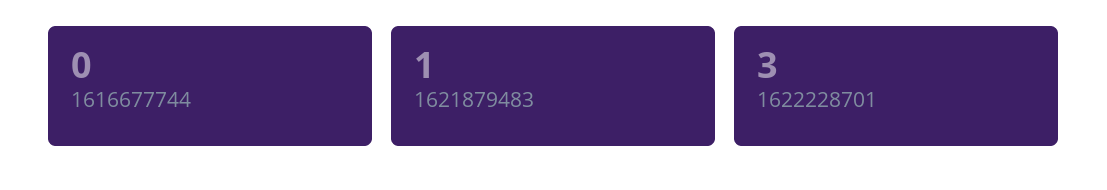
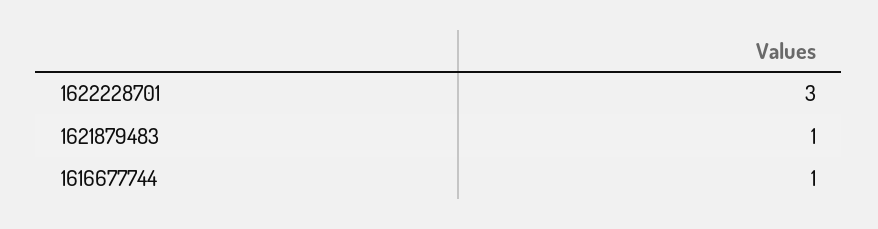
  {
-   "1616677744": 0,
+   "1616677744": 1,
    "1621879483": 1,
    "1622228701": 3
  }

